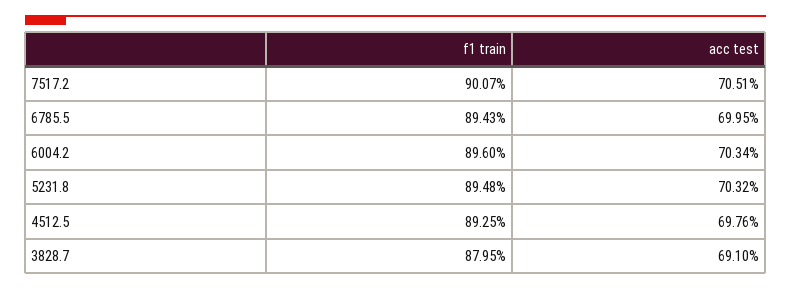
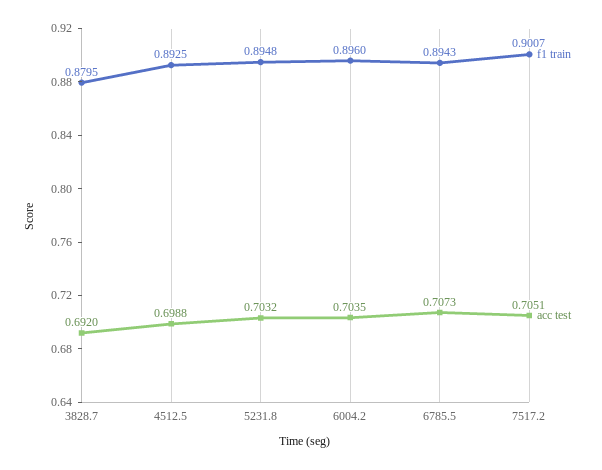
  {
    "f1 train": {
      "7517.2": 0.9007,
      "6785.5": 0.8943,
      "6004.2": 0.896,
      "5231.8": 0.8948,
      "4512.5": 0.8925,
      "3828.7": 0.8795
    },
    "acc test": {
      "7517.2": 0.7051,
-     "6785.5": 0.6995,
+     "6785.5": 0.7073,
-     "6004.2": 0.7034,
+     "6004.2": 0.7035,
      "5231.8": 0.7032,
-     "4512.5": 0.6976,
+     "4512.5": 0.6988,
-     "3828.7": 0.691
+     "3828.7": 0.692
    }
  }

